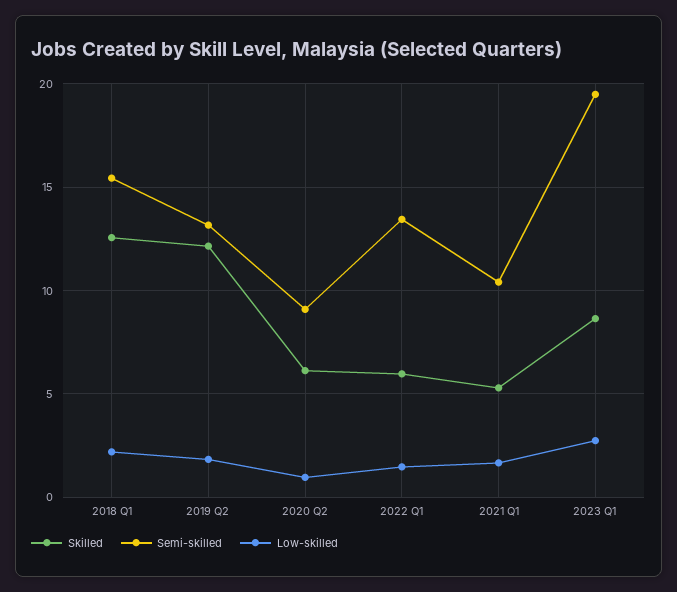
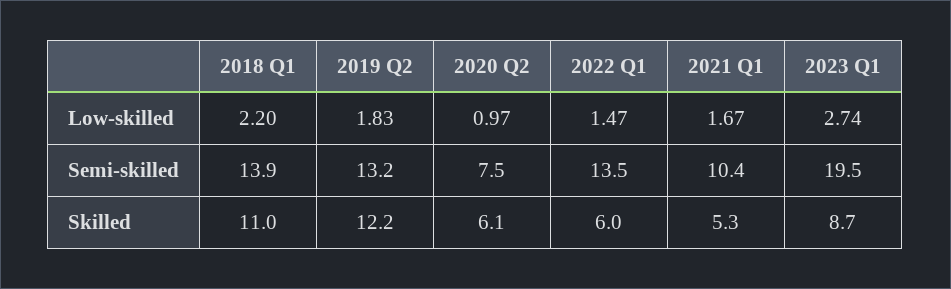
  {
    "Skilled": {
-     "2018 Q1": 12.5,
+     "2018 Q1": 11,
      "2019 Q2": 12.2,
      "2020 Q2": 6.1,
      "2022 Q1": 6,
      "2021 Q1": 5.3,
      "2023 Q1": 8.7
    },
    "Semi-skilled": {
-     "2018 Q1": 15.5,
+     "2018 Q1": 13.9,
      "2019 Q2": 13.2,
-     "2020 Q2": 9,
+     "2020 Q2": 7.5,
      "2022 Q1": 13.5,
      "2021 Q1": 10.4,
      "2023 Q1": 19.5
    },
    "Low-skilled": {
      "2018 Q1": 2.2,
      "2019 Q2": 1.83,
      "2020 Q2": 0.97,
      "2022 Q1": 1.47,
      "2021 Q1": 1.67,
      "2023 Q1": 2.74
    }
  }

